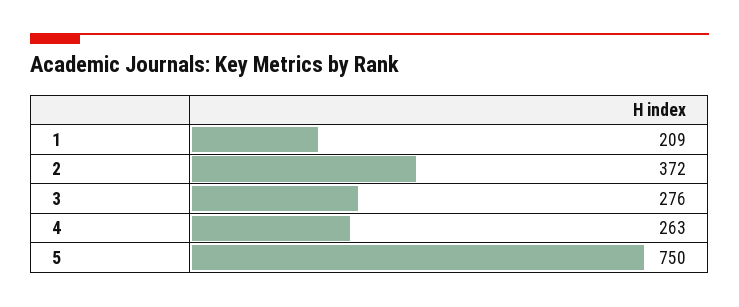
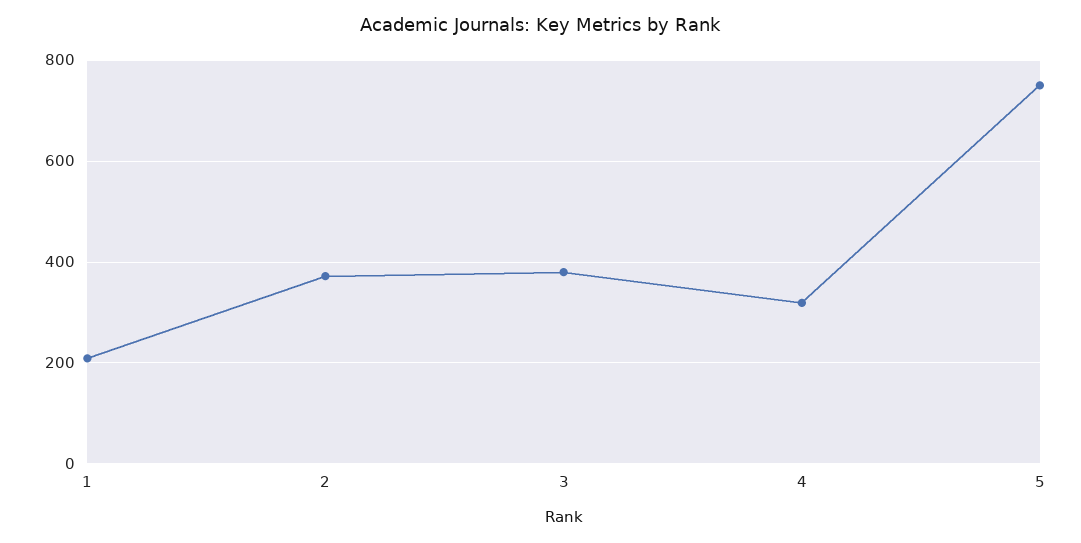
  {
    "1": 209,
    "2": 372,
-   "3": 276,
+   "3": 380,
-   "4": 263,
+   "4": 320,
    "5": 750
  }

